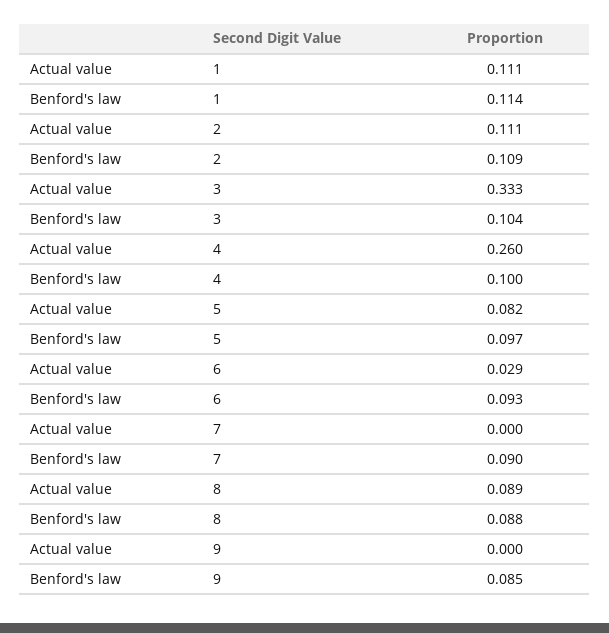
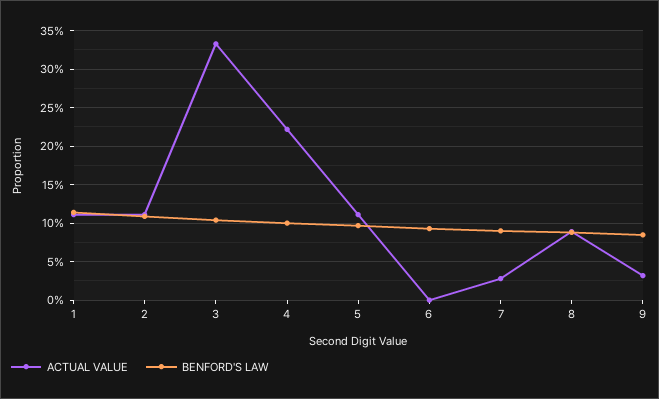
  {
    "Actual value": {
      "1": 0.111,
      "2": 0.111,
      "3": 0.333,
-     "4": 0.26,
+     "4": 0.22,
-     "5": 0.082,
+     "5": 0.11,
-     "6": 0.029,
+     "6": 0,
-     "7": 0,
+     "7": 0.03,
      "8": 0.089,
-     "9": 0
+     "9": 0.03
    },
    "Benford's law": {
      "1": 0.114,
      "2": 0.109,
      "3": 0.104,
      "4": 0.1,
      "5": 0.097,
      "6": 0.093,
      "7": 0.09,
      "8": 0.088,
      "9": 0.085
    }
  }

